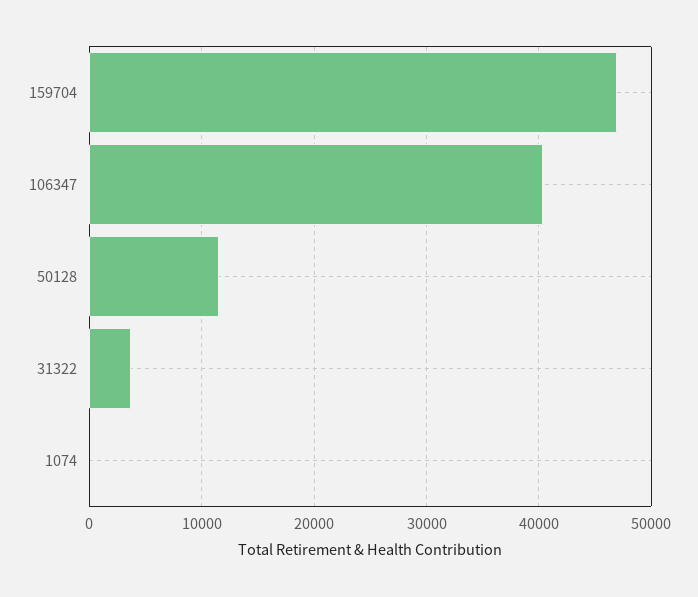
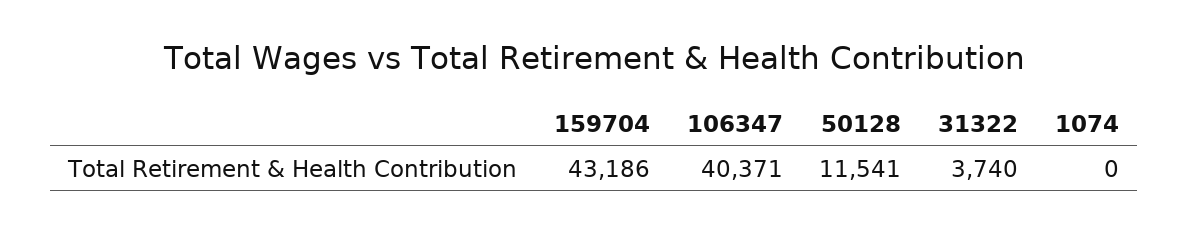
  {
-   "159704": 47000,
+   "159704": 43186,
    "106347": 40371,
    "50128": 11541,
    "31322": 3740,
    "1074": 0
  }

